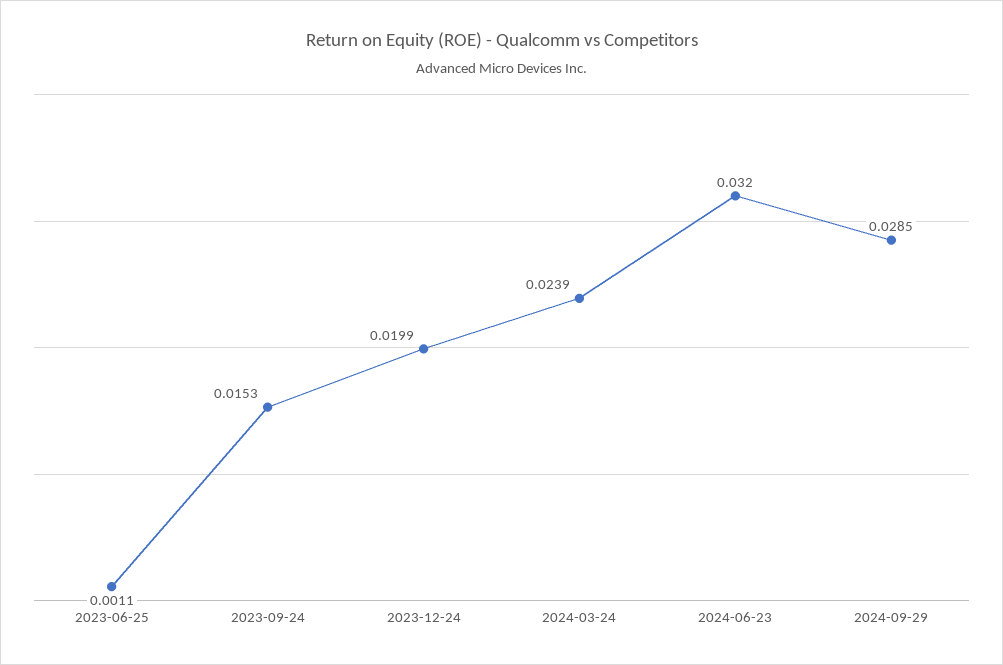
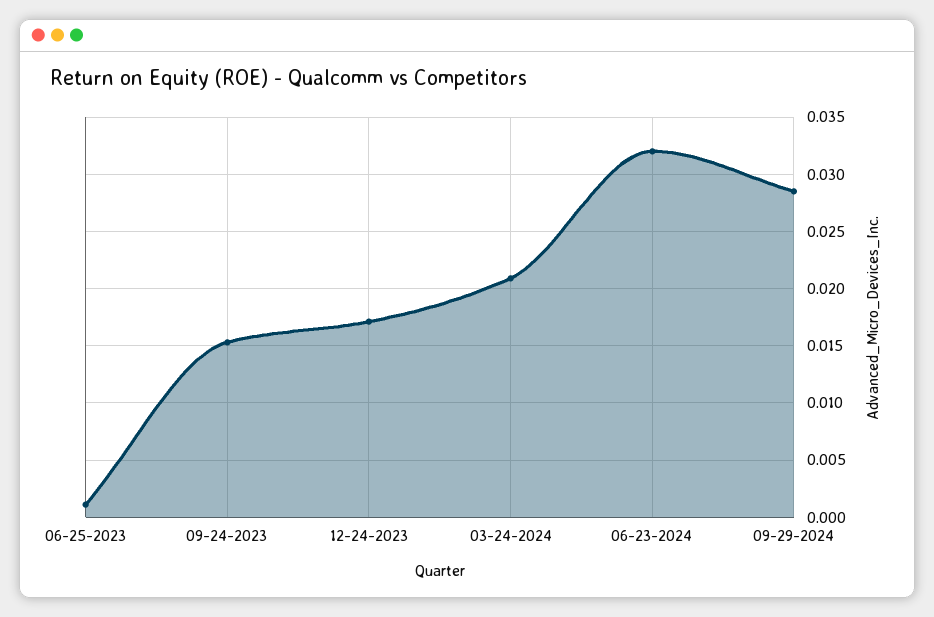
  {
    "2023-06-25": 0.0011,
    "2023-09-24": 0.0153,
-   "2023-12-24": 0.0199,
+   "2023-12-24": 0.017,
-   "2024-03-24": 0.0239,
+   "2024-03-24": 0.021,
    "2024-06-23": 0.032,
    "2024-09-29": 0.0285
  }

